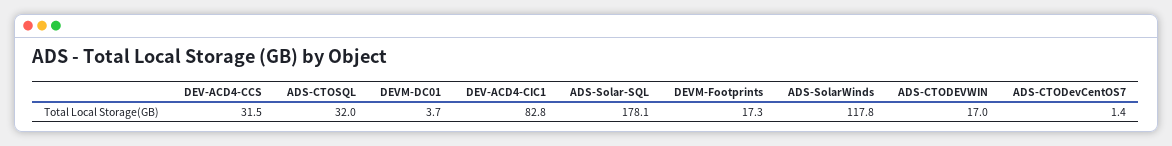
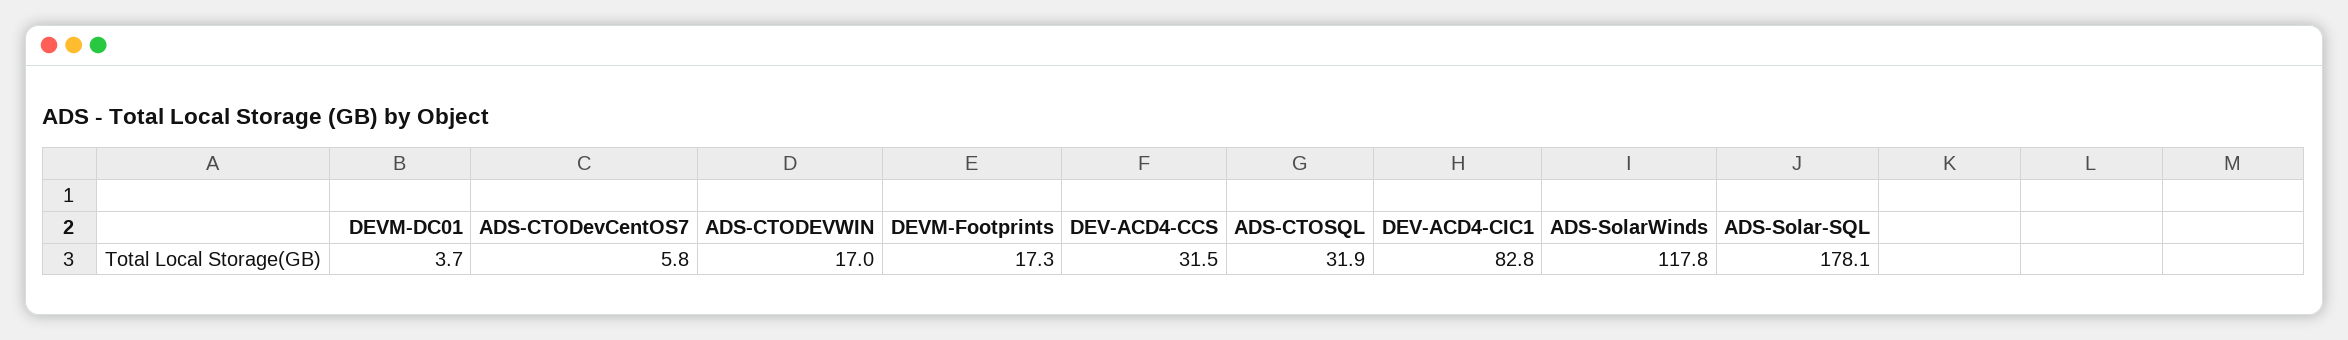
  {
    "DEV-ACD4-CCS": 31.5,
-   "ADS-CTOSQL": 32,
+   "ADS-CTOSQL": 31.9,
    "DEVM-DC01": 3.7,
    "DEV-ACD4-CIC1": 82.8,
    "ADS-Solar-SQL": 178.1,
    "DEVM-Footprints": 17.3,
    "ADS-SolarWinds": 117.8,
    "ADS-CTODEVWIN": 17,
-   "ADS-CTODevCentOS7": 1.4
+   "ADS-CTODevCentOS7": 5.8
  }

